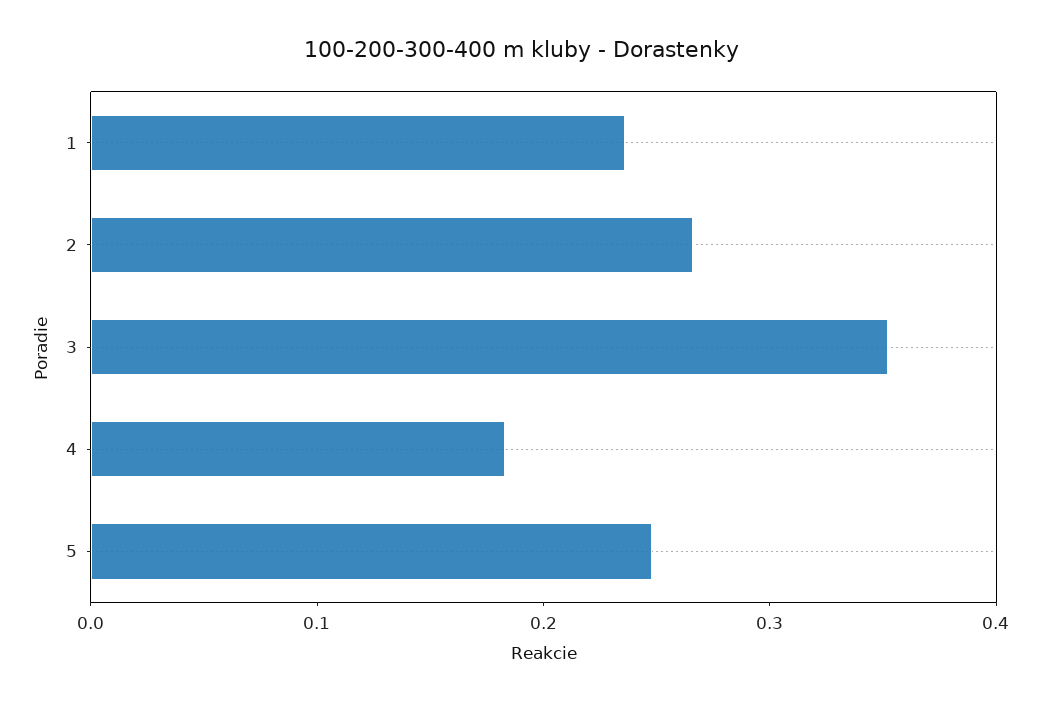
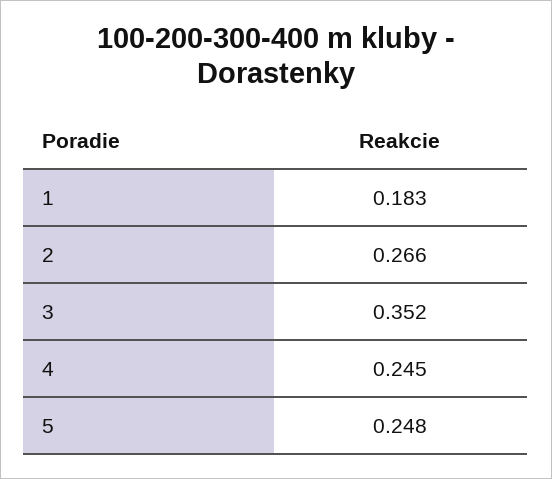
  {
-   "1": 0.24,
+   "1": 0.183,
    "2": 0.266,
    "3": 0.352,
-   "4": 0.18,
+   "4": 0.245,
    "5": 0.248
  }

